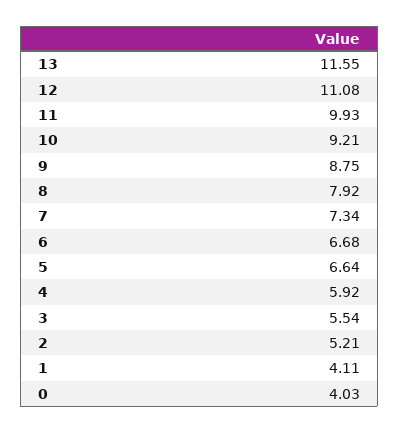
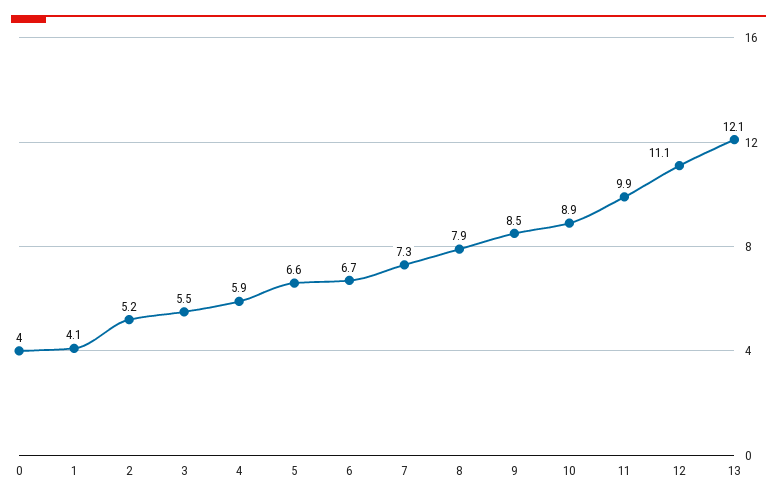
  {
-   "13": 11.55,
+   "13": 12.1,
    "12": 11.08,
    "11": 9.93,
-   "10": 9.21,
+   "10": 8.9,
-   "9": 8.75,
+   "9": 8.5,
    "8": 7.92,
    "7": 7.34,
    "6": 6.68,
    "5": 6.64,
    "4": 5.92,
    "3": 5.54,
    "2": 5.21,
    "1": 4.11,
    "0": 4.03
  }

